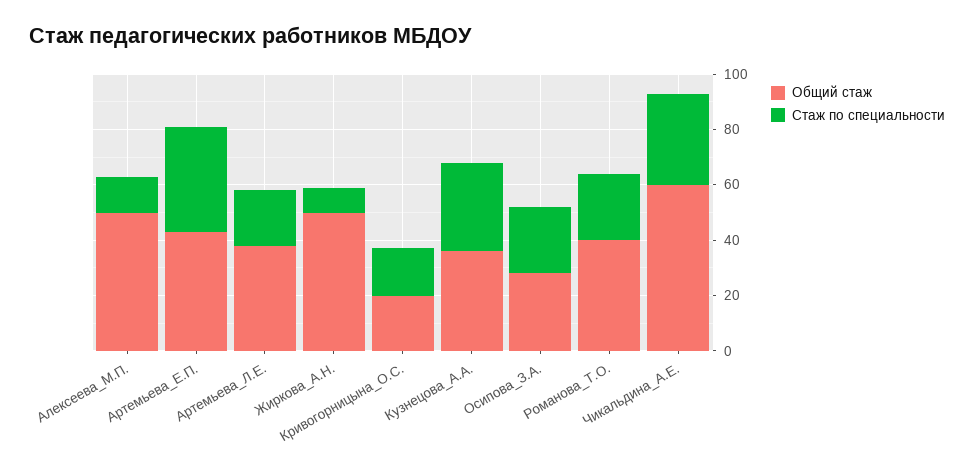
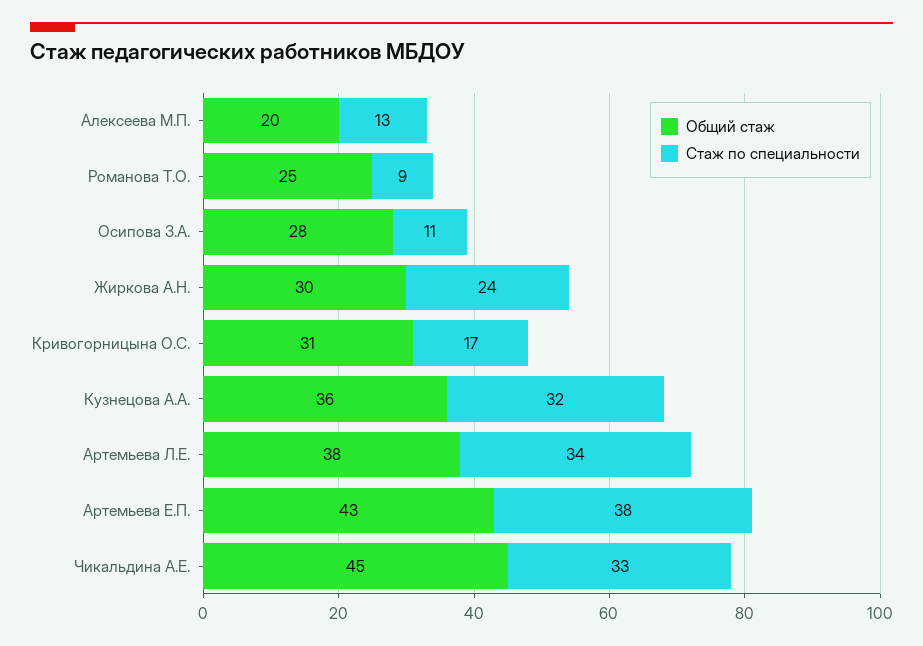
  {
    "Общий стаж": {
-     "Алексеева_М.П.": 50,
+     "Алексеева_М.П.": 20,
      "Артемьева_Е.П.": 43,
      "Артемьева_Л.Е.": 38,
-     "Жиркова_А.Н.": 50,
+     "Жиркова_А.Н.": 30,
-     "Кривогорницына_О.С.": 20,
+     "Кривогорницына_О.С.": 31,
      "Кузнецова_А.А.": 36,
      "Осипова_З.А.": 28,
-     "Романова_Т.О.": 40,
+     "Романова_Т.О.": 25,
-     "Чикальдина_А.Е.": 60
+     "Чикальдина_А.Е.": 45
    },
    "Стаж по специальности": {
      "Алексеева_М.П.": 13,
      "Артемьева_Е.П.": 38,
-     "Артемьева_Л.Е.": 20,
+     "Артемьева_Л.Е.": 34,
-     "Жиркова_А.Н.": 10,
+     "Жиркова_А.Н.": 24,
      "Кривогорницына_О.С.": 17,
      "Кузнецова_А.А.": 32,
-     "Осипова_З.А.": 25,
+     "Осипова_З.А.": 11,
-     "Романова_Т.О.": 25,
+     "Романова_Т.О.": 9,
      "Чикальдина_А.Е.": 33
    }
  }

